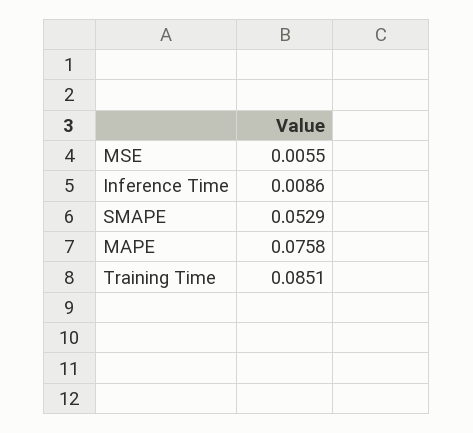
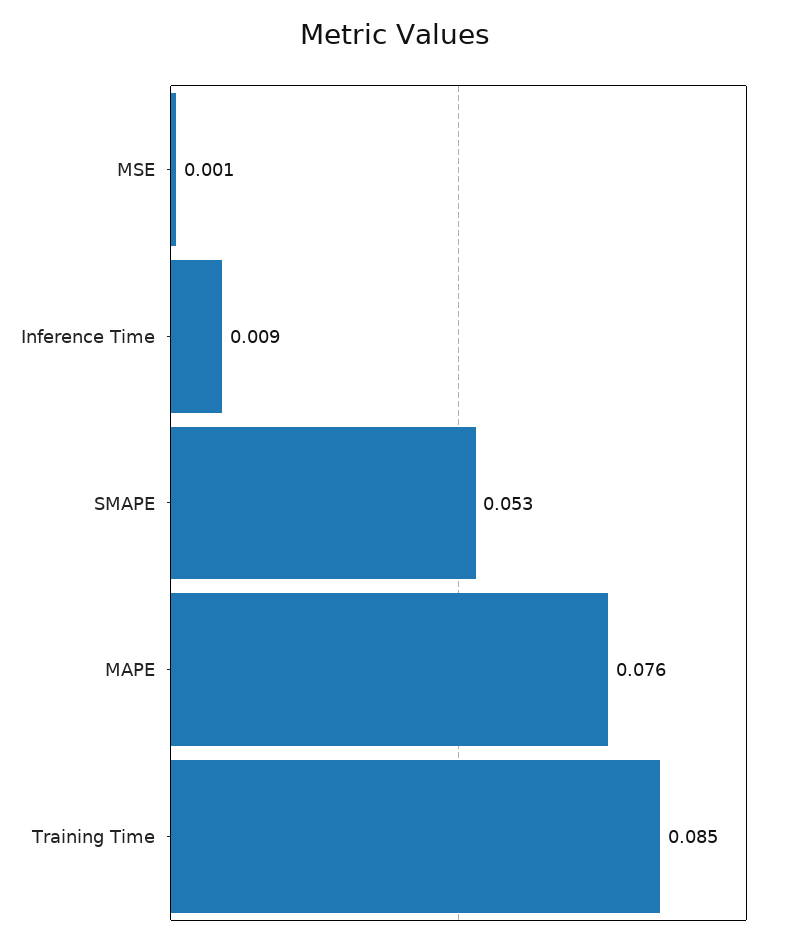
  {
-   "MSE": 0.0055,
+   "MSE": 0.001,
    "Inference Time": 0.0086,
    "SMAPE": 0.0529,
    "MAPE": 0.0758,
    "Training Time": 0.0851
  }

